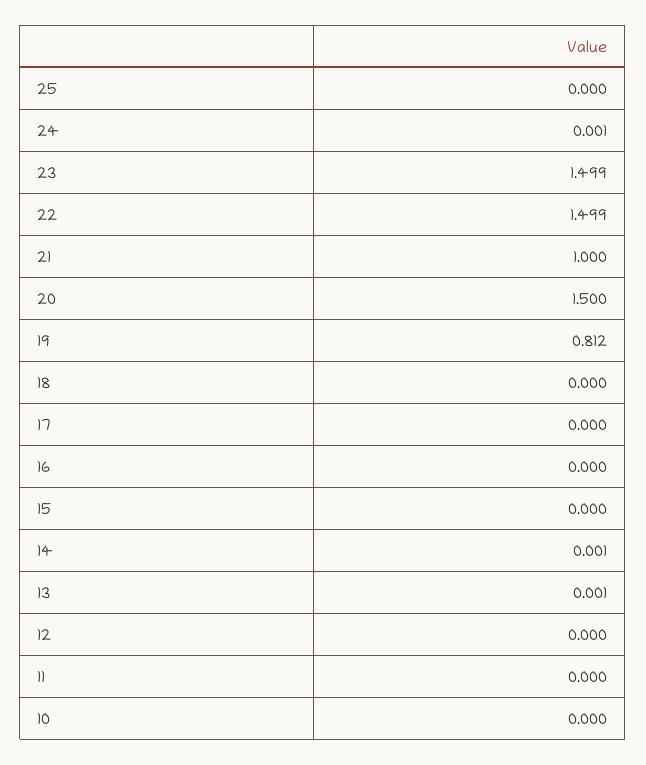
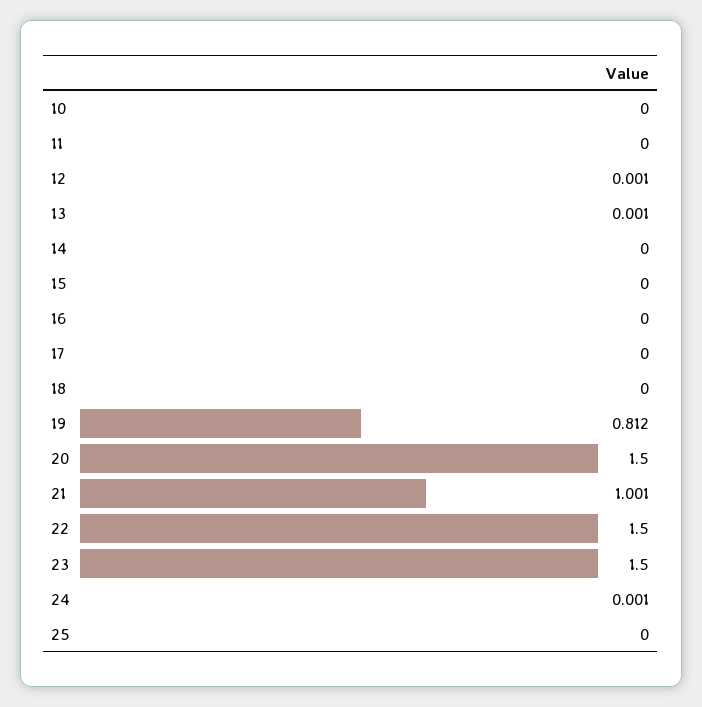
  {
    "25": 0,
    "24": 0.001,
-   "23": 1.499,
+   "23": 1.5,
-   "22": 1.499,
+   "22": 1.5,
-   "21": 1,
+   "21": 1.001,
    "20": 1.5,
    "19": 0.812,
    "18": 0,
    "17": 0,
    "16": 0,
    "15": 0,
-   "14": 0.001,
+   "14": 0,
    "13": 0.001,
-   "12": 0,
+   "12": 0.001,
    "11": 0,
    "10": 0
  }

